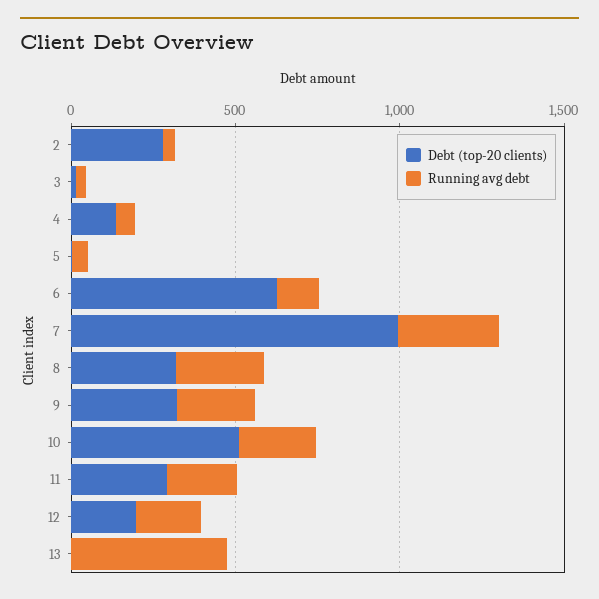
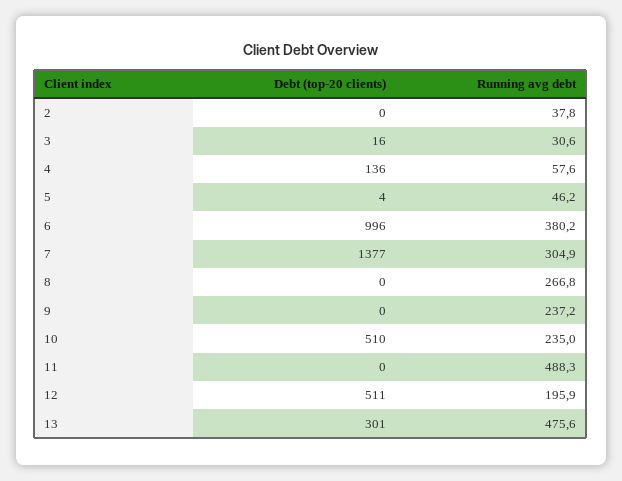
  {
    "Debt (top-20 clients)": {
-     "2": 300,
+     "2": 0,
      "3": 16,
      "4": 136,
      "5": 4,
-     "6": 600,
+     "6": 996,
-     "7": 1000,
+     "7": 1377,
-     "8": 300,
+     "8": 0,
-     "9": 300,
+     "9": 0,
      "10": 510,
-     "11": 300,
+     "11": 0,
-     "12": 200,
+     "12": 511,
-     "13": 0
+     "13": 301
    },
    "Running avg debt": {
      "2": 37.8,
      "3": 30.6,
      "4": 57.6,
      "5": 46.2,
-     "6": 100,
+     "6": 380.2,
      "7": 304.9,
      "8": 266.8,
      "9": 237.2,
      "10": 235,
-     "11": 200,
+     "11": 488.3,
      "12": 195.9,
      "13": 475.6
    }
  }

